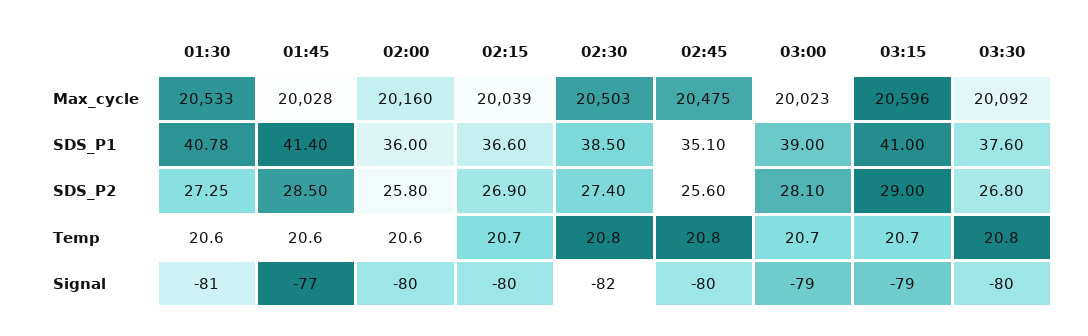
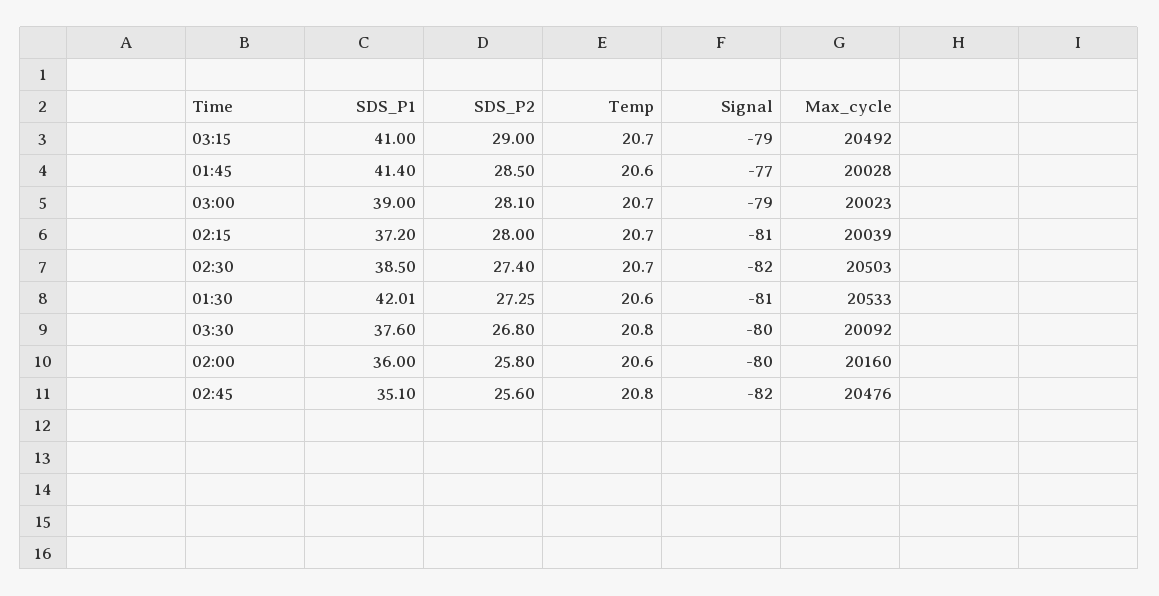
  {
    "01:30": {
      "Max_cycle": 20533,
-     "SDS_P1": 40.78,
+     "SDS_P1": 42.01,
      "SDS_P2": 27.25,
      "Temp": 20.6,
      "Signal": -81
    },
    "01:45": {
      "Max_cycle": 20028,
      "SDS_P1": 41.4,
      "SDS_P2": 28.5,
      "Temp": 20.6,
      "Signal": -77
    },
    "02:00": {
      "Max_cycle": 20160,
      "SDS_P1": 36,
      "SDS_P2": 25.8,
      "Temp": 20.6,
      "Signal": -80
    },
    "02:15": {
      "Max_cycle": 20039,
-     "SDS_P1": 36.6,
+     "SDS_P1": 37.2,
-     "SDS_P2": 26.9,
+     "SDS_P2": 28,
      "Temp": 20.7,
-     "Signal": -80
+     "Signal": -81
    },
    "02:30": {
      "Max_cycle": 20503,
      "SDS_P1": 38.5,
      "SDS_P2": 27.4,
-     "Temp": 20.8,
+     "Temp": 20.7,
      "Signal": -82
    },
    "02:45": {
-     "Max_cycle": 20475,
+     "Max_cycle": 20476,
      "SDS_P1": 35.1,
      "SDS_P2": 25.6,
      "Temp": 20.8,
-     "Signal": -80
+     "Signal": -82
    },
    "03:00": {
      "Max_cycle": 20023,
      "SDS_P1": 39,
      "SDS_P2": 28.1,
      "Temp": 20.7,
      "Signal": -79
    },
    "03:15": {
-     "Max_cycle": 20596,
+     "Max_cycle": 20492,
      "SDS_P1": 41,
      "SDS_P2": 29,
      "Temp": 20.7,
      "Signal": -79
    },
    "03:30": {
      "Max_cycle": 20092,
      "SDS_P1": 37.6,
      "SDS_P2": 26.8,
      "Temp": 20.8,
      "Signal": -80
    }
  }

